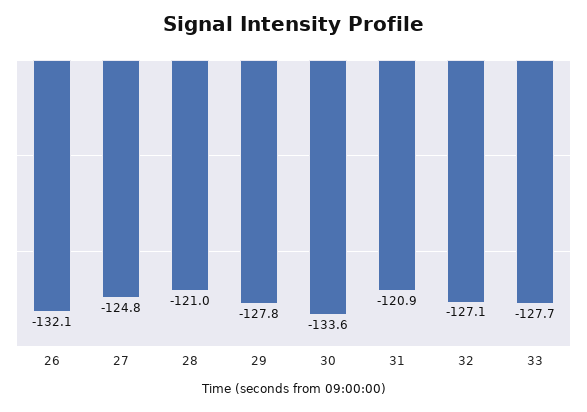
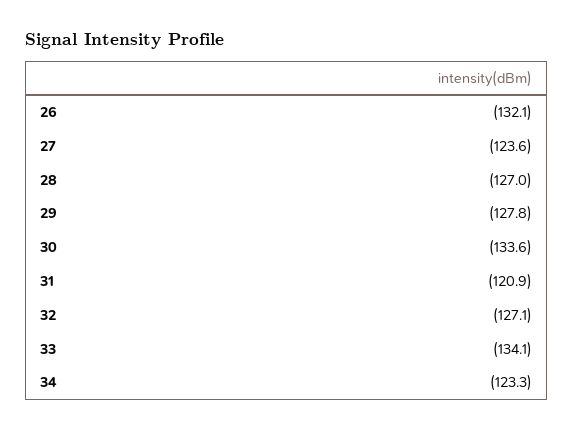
  {
    "26": -132.1,
-   "27": -124.8,
+   "27": -123.6,
-   "28": -121,
+   "28": -127,
    "29": -127.8,
    "30": -133.6,
    "31": -120.9,
    "32": -127.1,
-   "33": -127.7
+   "33": -134.1,
+   "34": -123.3
  }

